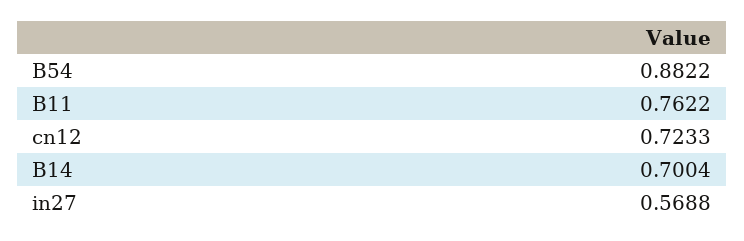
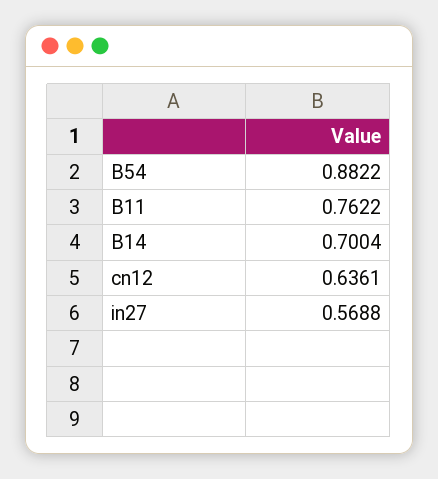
  {
    "B54": 0.8822,
    "B11": 0.7622,
-   "cn12": 0.7233,
+   "cn12": 0.6361,
    "B14": 0.7004,
    "in27": 0.5688
  }

